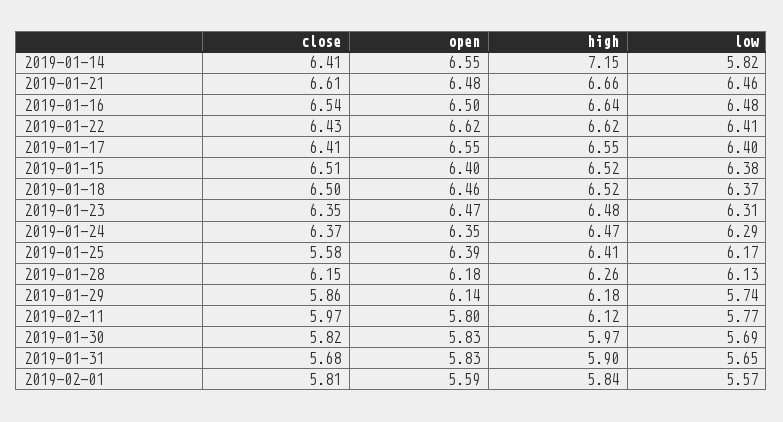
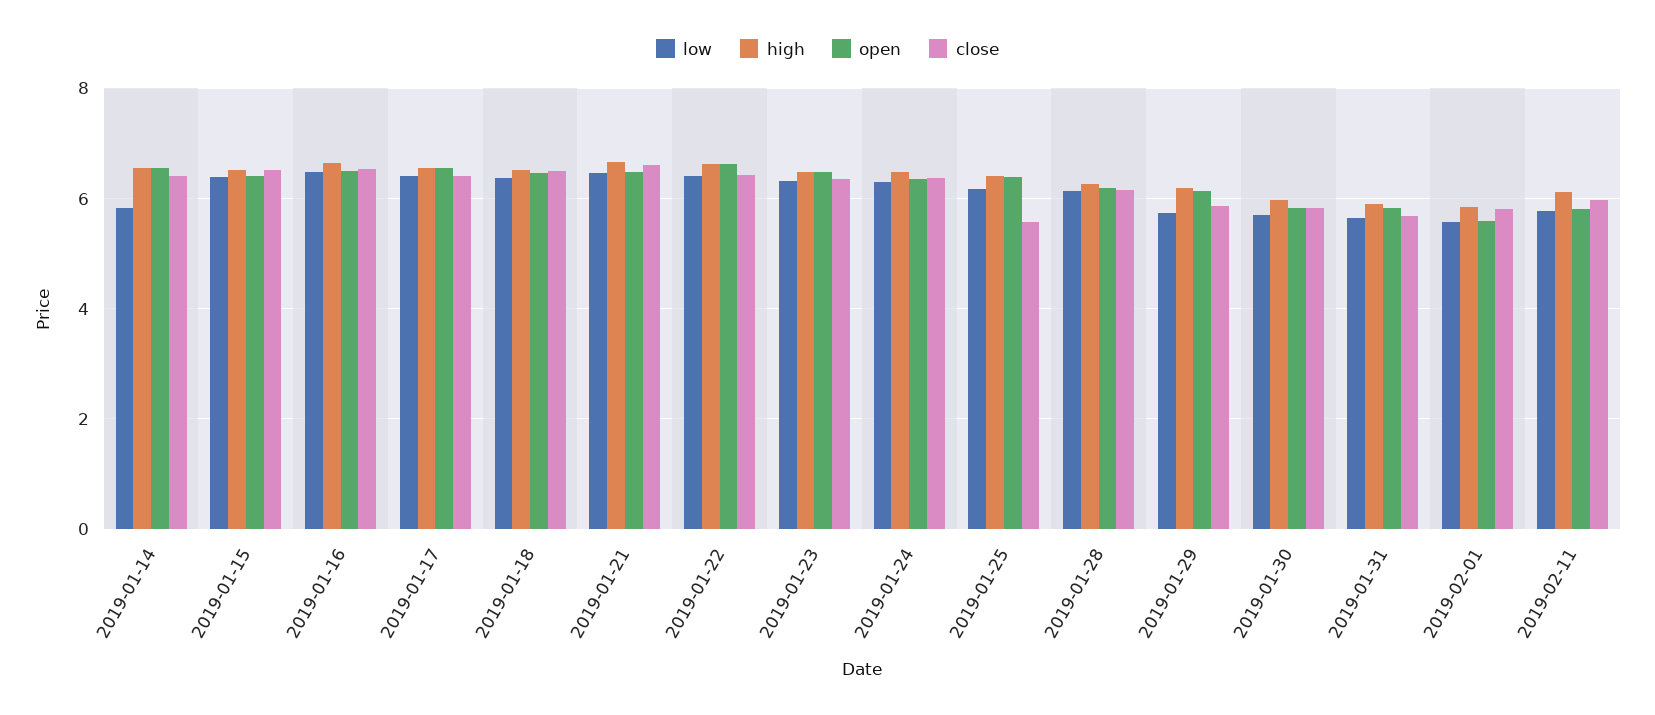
  {
    "close": {
      "2019-01-14": 6.41,
      "2019-01-21": 6.61,
      "2019-01-16": 6.54,
      "2019-01-22": 6.43,
      "2019-01-17": 6.41,
      "2019-01-15": 6.51,
      "2019-01-18": 6.5,
      "2019-01-23": 6.35,
      "2019-01-24": 6.37,
      "2019-01-25": 5.58,
      "2019-01-28": 6.15,
      "2019-01-29": 5.86,
      "2019-02-11": 5.97,
      "2019-01-30": 5.82,
      "2019-01-31": 5.68,
      "2019-02-01": 5.81
    },
    "open": {
      "2019-01-14": 6.55,
      "2019-01-21": 6.48,
      "2019-01-16": 6.5,
      "2019-01-22": 6.62,
      "2019-01-17": 6.55,
      "2019-01-15": 6.4,
      "2019-01-18": 6.46,
      "2019-01-23": 6.47,
      "2019-01-24": 6.35,
      "2019-01-25": 6.39,
      "2019-01-28": 6.18,
      "2019-01-29": 6.14,
      "2019-02-11": 5.8,
      "2019-01-30": 5.83,
      "2019-01-31": 5.83,
      "2019-02-01": 5.59
    },
    "high": {
-     "2019-01-14": 7.15,
+     "2019-01-14": 6.6,
      "2019-01-21": 6.66,
      "2019-01-16": 6.64,
      "2019-01-22": 6.62,
      "2019-01-17": 6.55,
      "2019-01-15": 6.52,
      "2019-01-18": 6.52,
      "2019-01-23": 6.48,
      "2019-01-24": 6.47,
      "2019-01-25": 6.41,
      "2019-01-28": 6.26,
      "2019-01-29": 6.18,
      "2019-02-11": 6.12,
      "2019-01-30": 5.97,
      "2019-01-31": 5.9,
      "2019-02-01": 5.84
    },
    "low": {
      "2019-01-14": 5.82,
      "2019-01-21": 6.46,
      "2019-01-16": 6.48,
      "2019-01-22": 6.41,
      "2019-01-17": 6.4,
      "2019-01-15": 6.38,
      "2019-01-18": 6.37,
      "2019-01-23": 6.31,
      "2019-01-24": 6.29,
      "2019-01-25": 6.17,
      "2019-01-28": 6.13,
      "2019-01-29": 5.74,
      "2019-02-11": 5.77,
      "2019-01-30": 5.69,
      "2019-01-31": 5.65,
      "2019-02-01": 5.57
    }
  }

